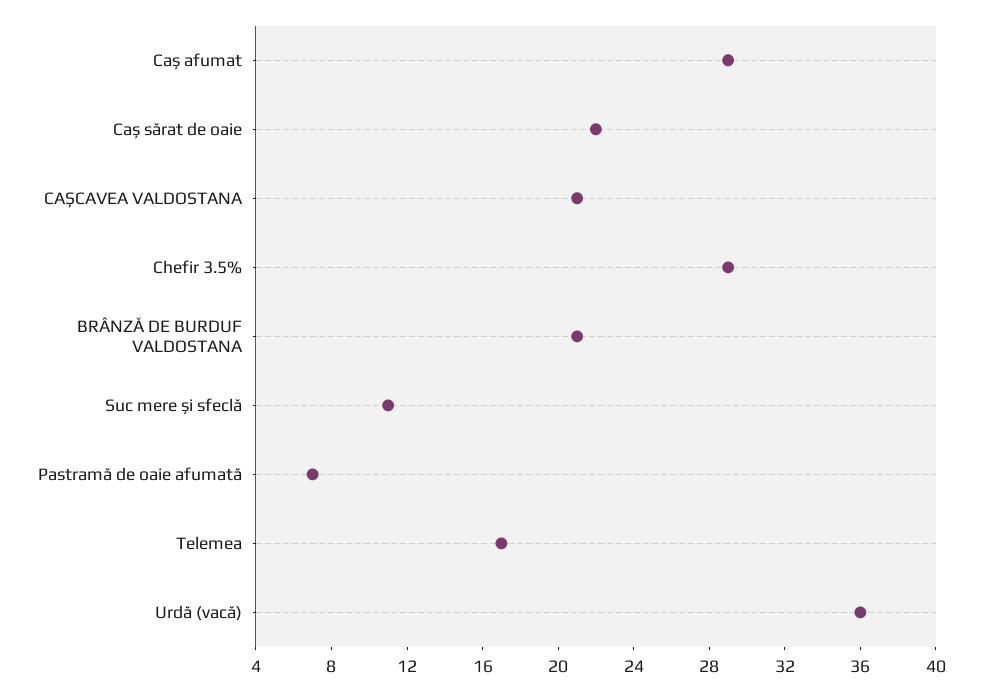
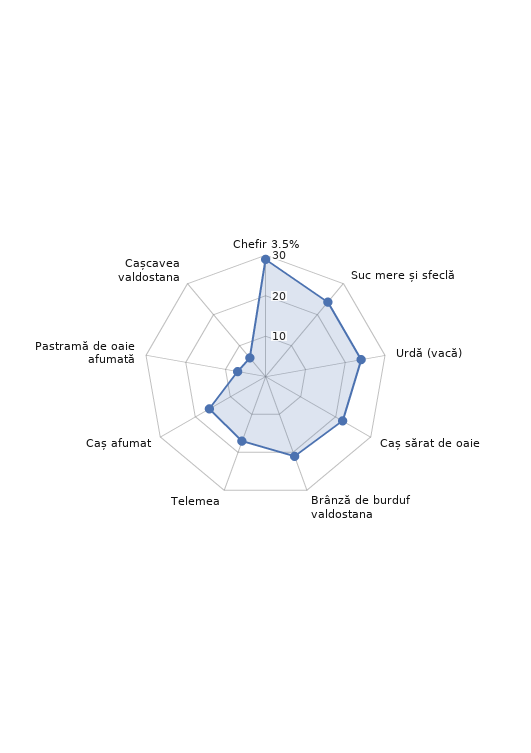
  {
-   "Caș afumat": 29,
+   "Caș afumat": 15,
    "Caș sărat de oaie": 22,
-   "CAȘCAVEA VALDOSTANA": 21,
+   "CAȘCAVEA VALDOSTANA": 5,
    "Chefir 3.5%": 29,
    "BRÂNZĂ DE BURDUF VALDOSTANA": 21,
-   "Suc mere și sfeclă": 11,
+   "Suc mere și sfeclă": 25,
    "Pastramă de oaie afumată": 7,
    "Telemea": 17,
-   "Urdă (vacă)": 36
+   "Urdă (vacă)": 25
  }

